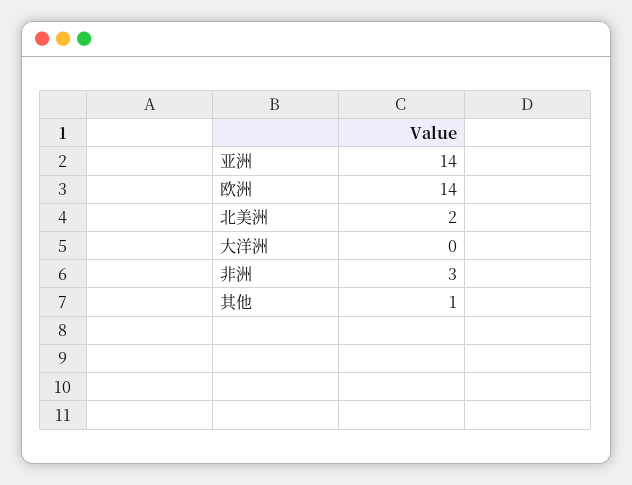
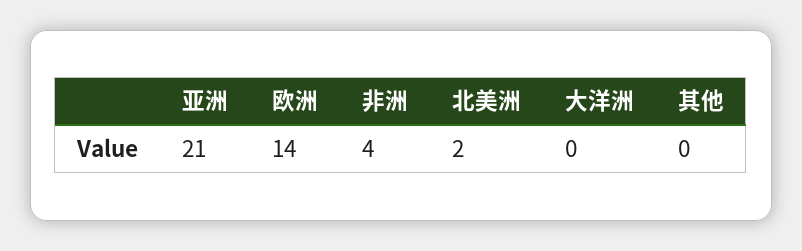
  {
-   "亚洲": 14,
+   "亚洲": 21,
    "欧洲": 14,
    "北美洲": 2,
    "大洋洲": 0,
-   "非洲": 3,
+   "非洲": 4,
-   "其他": 1
+   "其他": 0
  }

